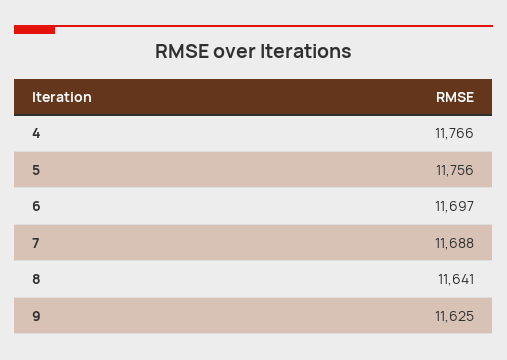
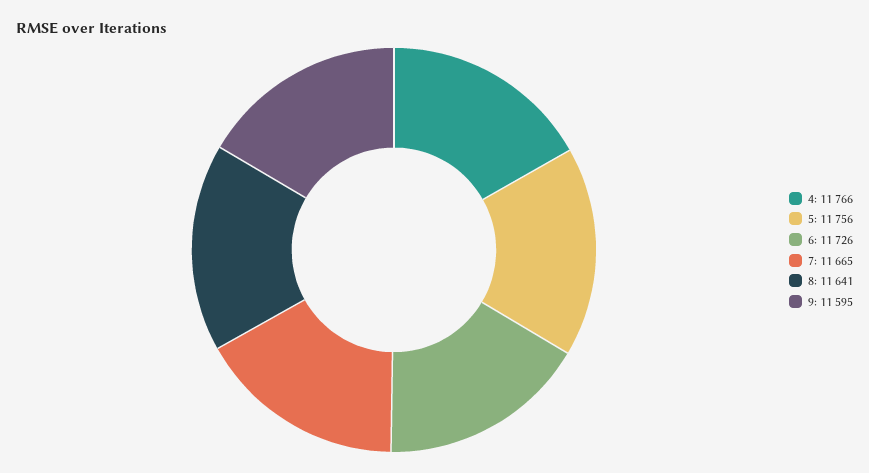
  {
    "4": 11766,
    "5": 11756,
-   "6": 11697,
+   "6": 11726,
-   "7": 11688,
+   "7": 11665,
    "8": 11641,
-   "9": 11625
+   "9": 11595
  }

